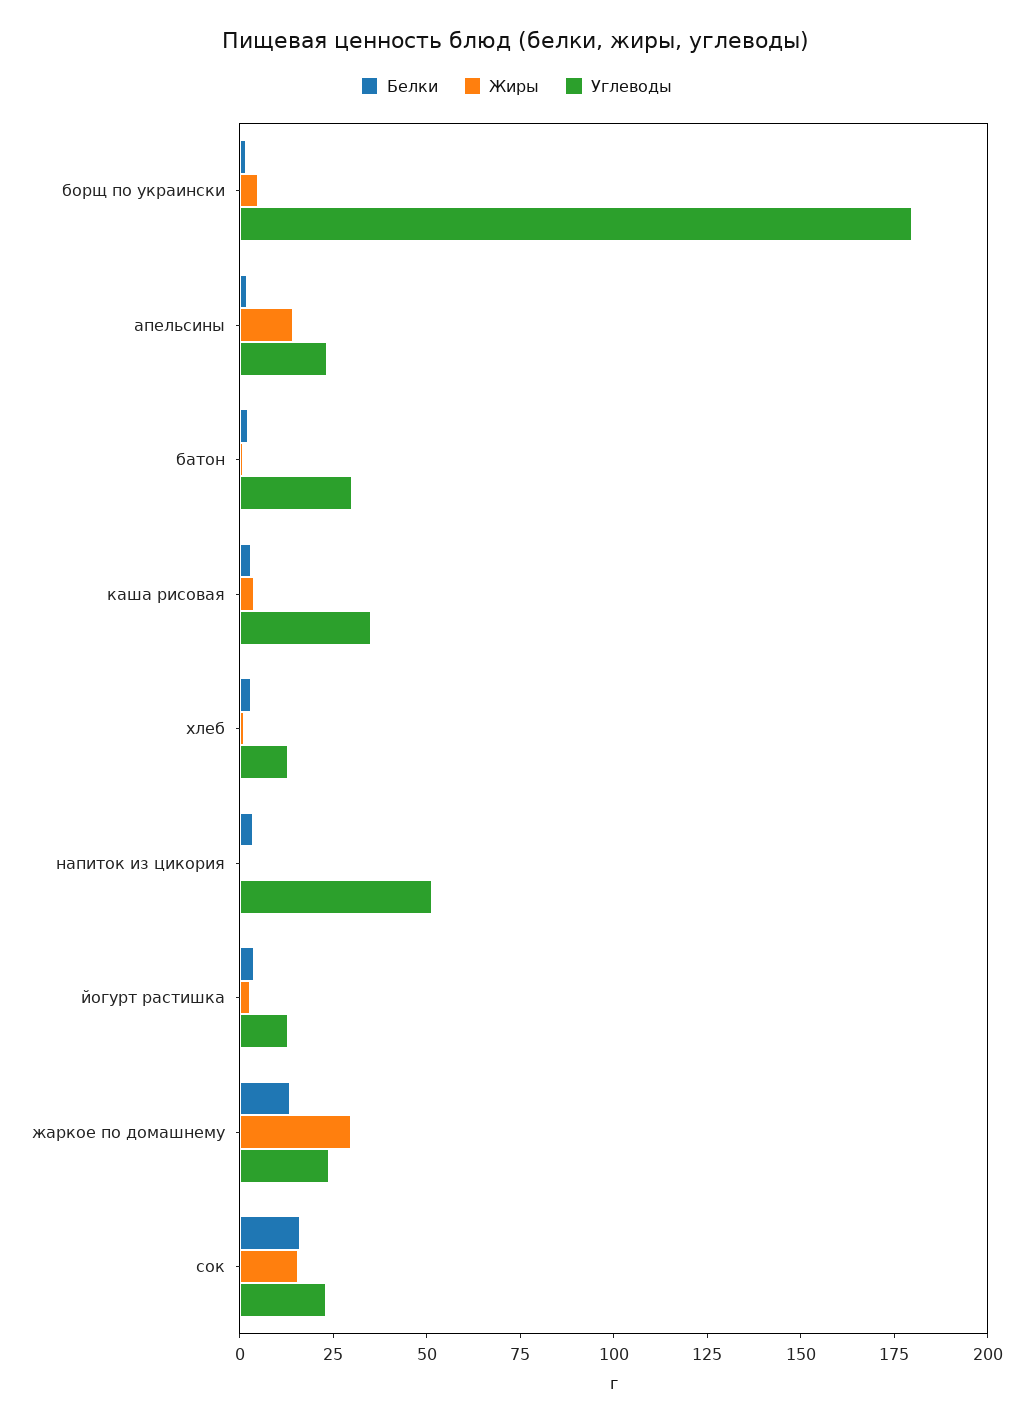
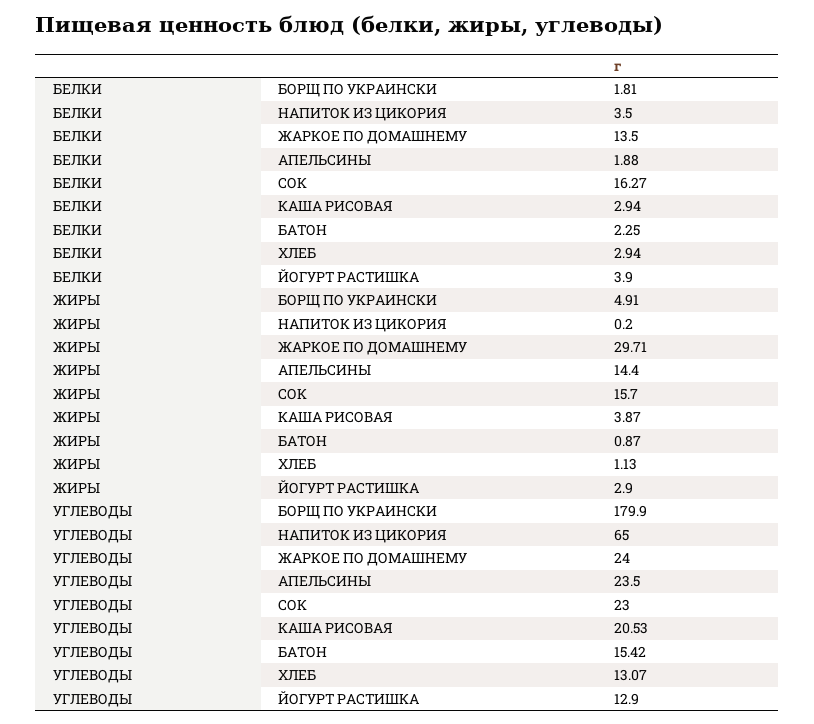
  {
    "Белки": {
      "борщ по украински": 1.81,
      "апельсины": 1.88,
      "батон": 2.25,
      "каша рисовая": 2.94,
      "хлеб": 2.94,
      "напиток из цикория": 3.5,
      "йогурт растишка": 3.9,
      "жаркое по домашнему": 13.5,
      "сок": 16.27
    },
    "Жиры": {
      "борщ по украински": 4.91,
      "апельсины": 14.4,
      "батон": 0.87,
      "каша рисовая": 3.87,
      "хлеб": 1.13,
      "напиток из цикория": 0.2,
      "йогурт растишка": 2.9,
      "жаркое по домашнему": 29.71,
      "сок": 15.7
    },
    "Углеводы": {
      "борщ по украински": 179.9,
      "апельсины": 23.5,
-     "батон": 30,
+     "батон": 15.42,
-     "каша рисовая": 35,
+     "каша рисовая": 20.53,
      "хлеб": 13.07,
-     "напиток из цикория": 50,
+     "напиток из цикория": 65,
      "йогурт растишка": 12.9,
      "жаркое по домашнему": 24,
      "сок": 23
    }
  }

